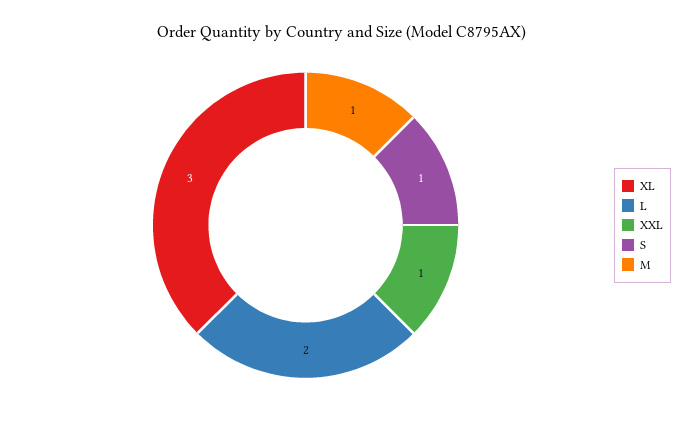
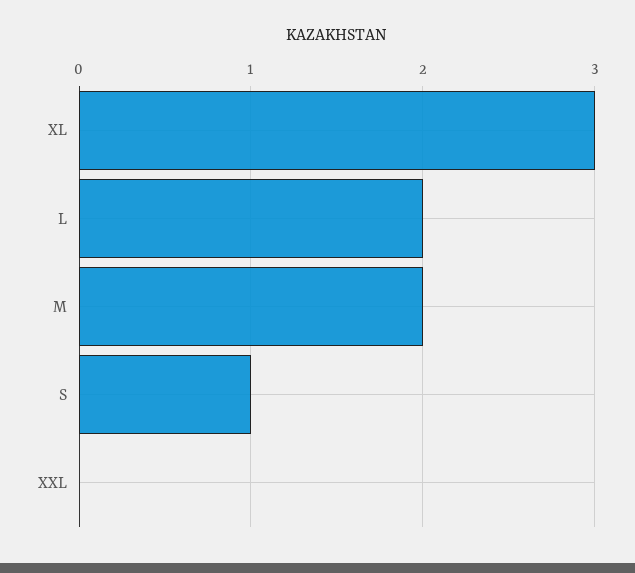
  {
    "XL": 3,
    "L": 2,
-   "XXL": 1,
+   "XXL": 0,
    "S": 1,
-   "M": 1
+   "M": 2
  }

